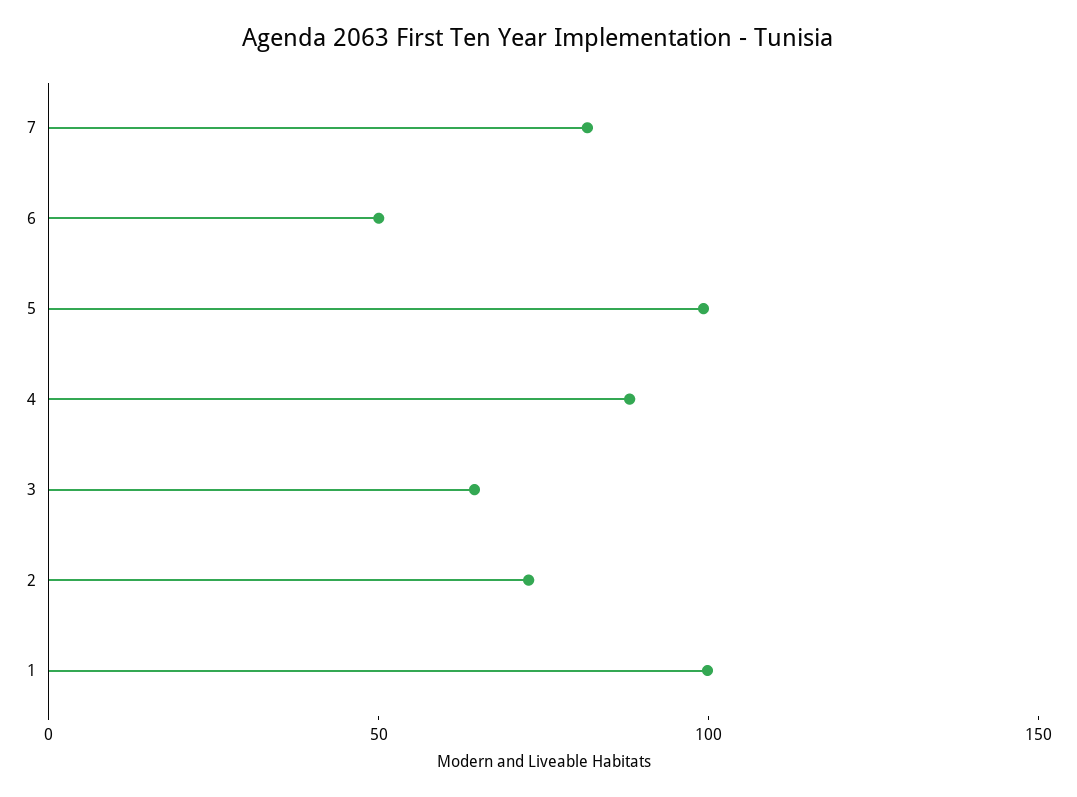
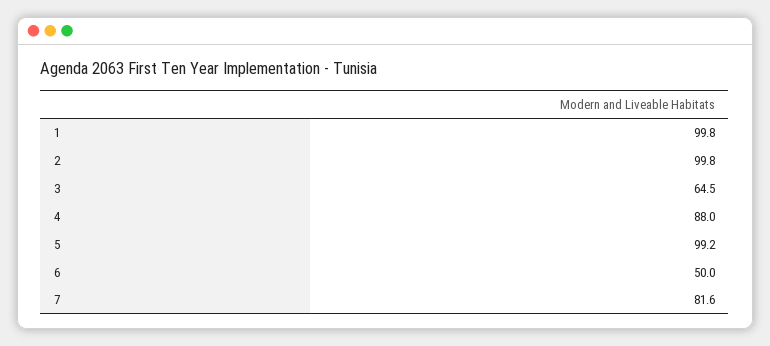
  {
    "7": 81.6,
    "6": 50,
    "5": 99.2,
    "4": 88,
    "3": 64.5,
-   "2": 70,
+   "2": 99.8,
    "1": 99.8
  }

